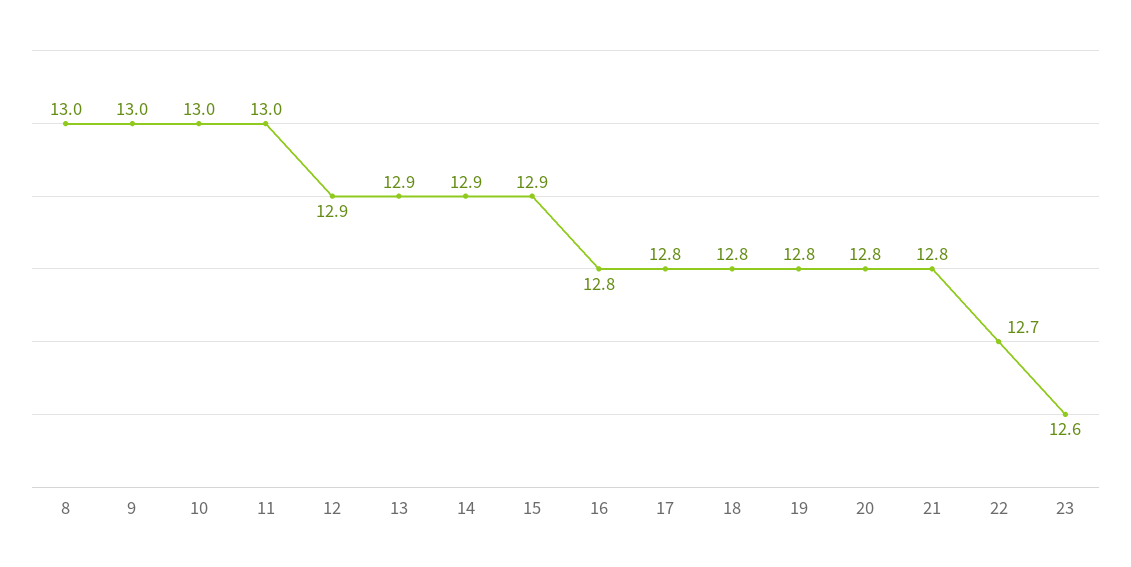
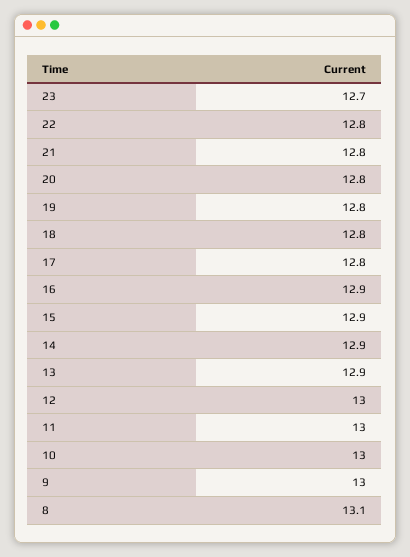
  {
-   "8": 13,
+   "8": 13.1,
    "9": 13,
    "10": 13,
    "11": 13,
-   "12": 12.9,
+   "12": 13,
    "13": 12.9,
    "14": 12.9,
    "15": 12.9,
-   "16": 12.8,
+   "16": 12.9,
    "17": 12.8,
    "18": 12.8,
    "19": 12.8,
    "20": 12.8,
    "21": 12.8,
-   "22": 12.7,
+   "22": 12.8,
-   "23": 12.6
+   "23": 12.7
  }

